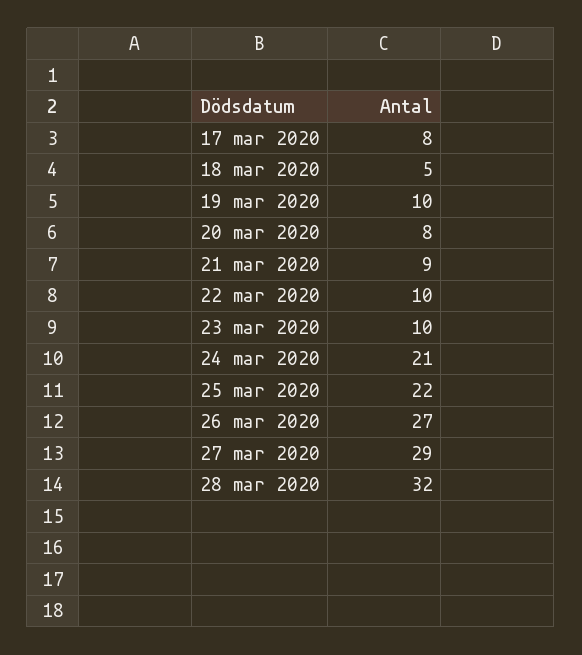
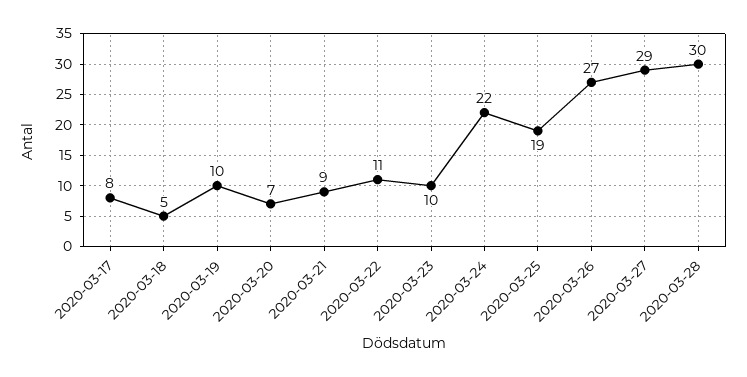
  {
    "17 mar 2020": 8,
    "18 mar 2020": 5,
    "19 mar 2020": 10,
-   "20 mar 2020": 8,
+   "20 mar 2020": 7,
    "21 mar 2020": 9,
-   "22 mar 2020": 10,
+   "22 mar 2020": 11,
    "23 mar 2020": 10,
-   "24 mar 2020": 21,
+   "24 mar 2020": 22,
-   "25 mar 2020": 22,
+   "25 mar 2020": 19,
    "26 mar 2020": 27,
    "27 mar 2020": 29,
-   "28 mar 2020": 32
+   "28 mar 2020": 30
  }

